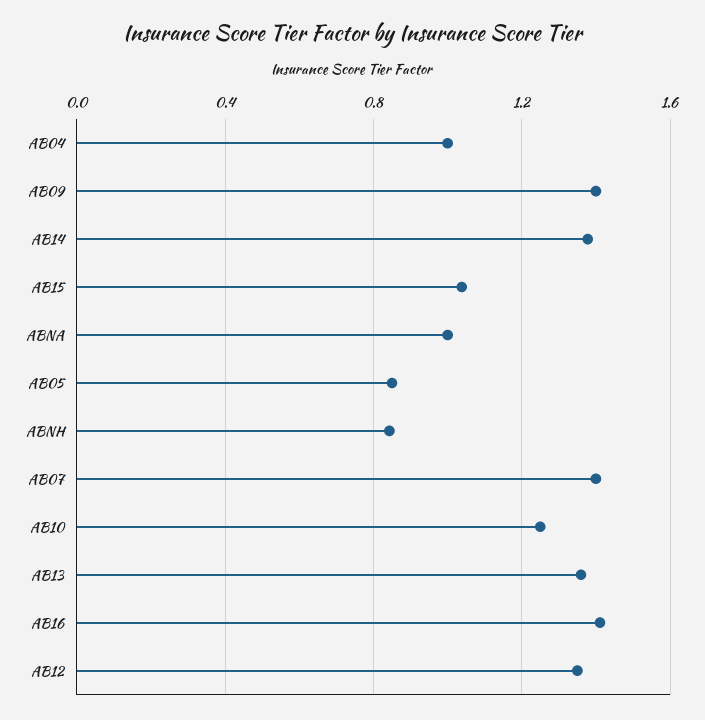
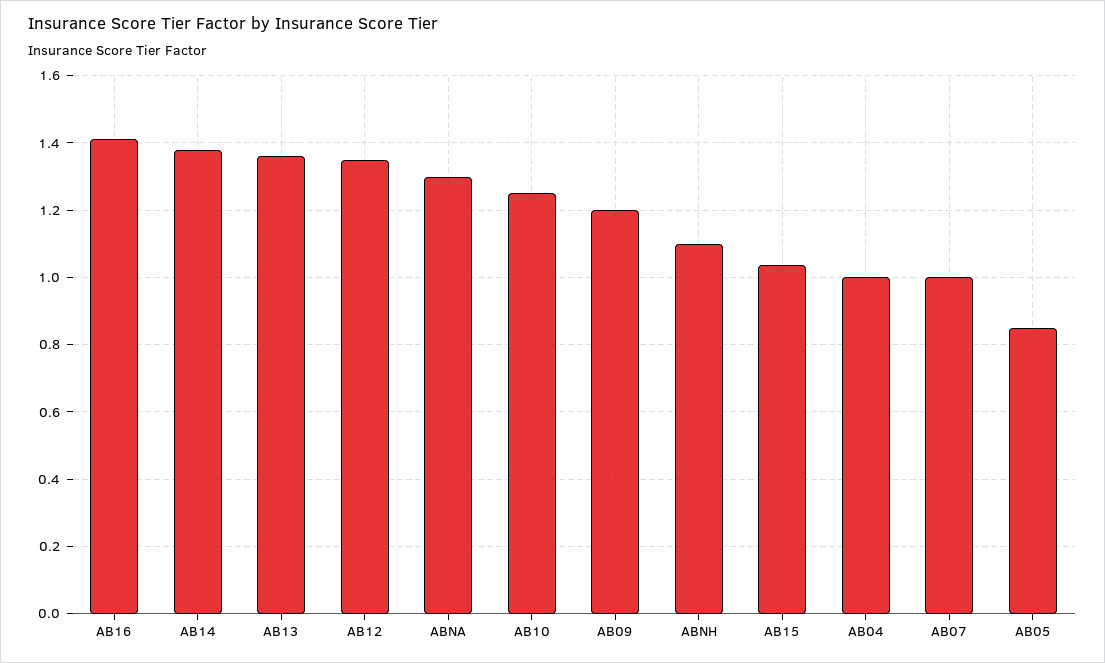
  {
    "AB04": 1,
-   "AB09": 1.4,
+   "AB09": 1.2,
    "AB14": 1.38,
    "AB15": 1.04,
-   "ABNA": 1,
+   "ABNA": 1.3,
    "AB05": 0.86,
-   "ABNH": 0.85,
+   "ABNH": 1.1,
-   "AB07": 1.4,
+   "AB07": 1,
    "AB10": 1.26,
    "AB13": 1.36,
    "AB16": 1.42,
    "AB12": 1.36
  }

